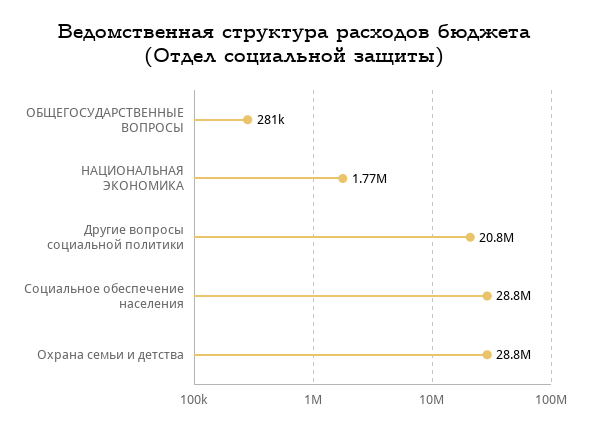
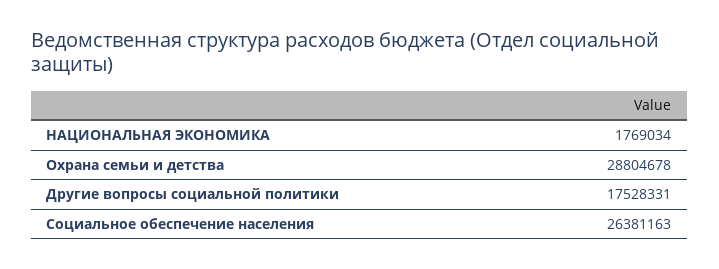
  {
-   "ОБЩЕГОСУДАРСТВЕННЫЕ ВОПРОСЫ": 281000,
    "НАЦИОНАЛЬНАЯ ЭКОНОМИКА": 1769034,
-   "Другие вопросы социальной политики": 20800000,
+   "Другие вопросы социальной политики": 17528331,
-   "Социальное обеспечение населения": 28800000,
+   "Социальное обеспечение населения": 26381163,
    "Охрана семьи и детства": 28804678
  }

